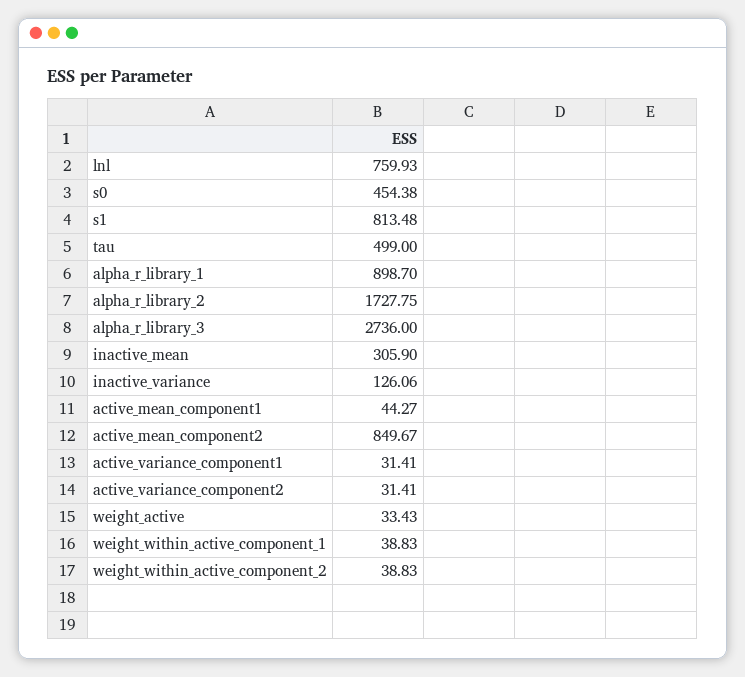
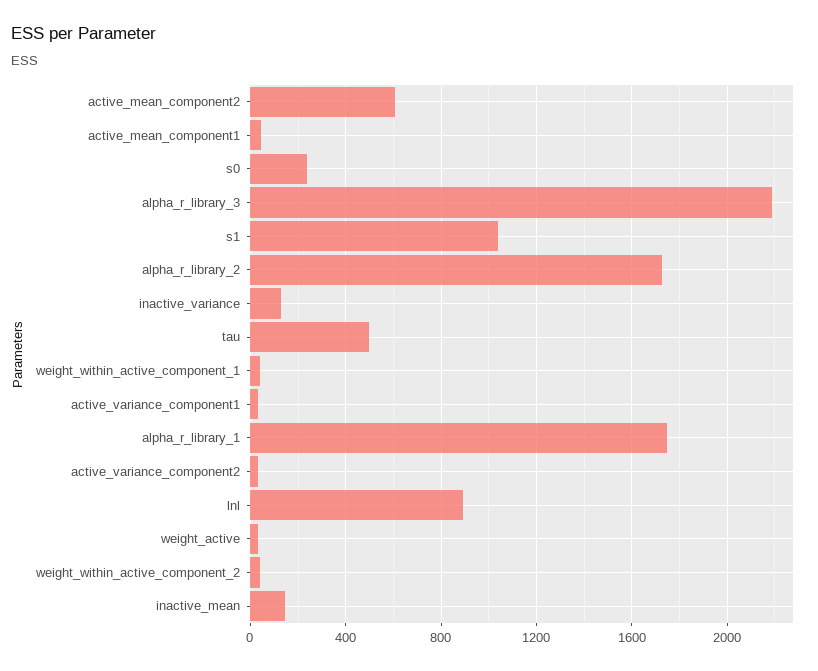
  {
-   "lnl": 759.93,
+   "lnl": 900,
-   "s0": 454.38,
+   "s0": 250,
-   "s1": 813.48,
+   "s1": 1050,
    "tau": 499,
-   "alpha_r_library_1": 898.7,
+   "alpha_r_library_1": 1750,
    "alpha_r_library_2": 1727.75,
-   "alpha_r_library_3": 2736,
+   "alpha_r_library_3": 2200,
-   "inactive_mean": 305.9,
+   "inactive_mean": 150,
    "inactive_variance": 126.06,
    "active_mean_component1": 44.27,
-   "active_mean_component2": 849.67,
+   "active_mean_component2": 600,
    "active_variance_component1": 31.41,
    "active_variance_component2": 31.41,
    "weight_active": 33.43,
    "weight_within_active_component_1": 38.83,
    "weight_within_active_component_2": 38.83
  }

